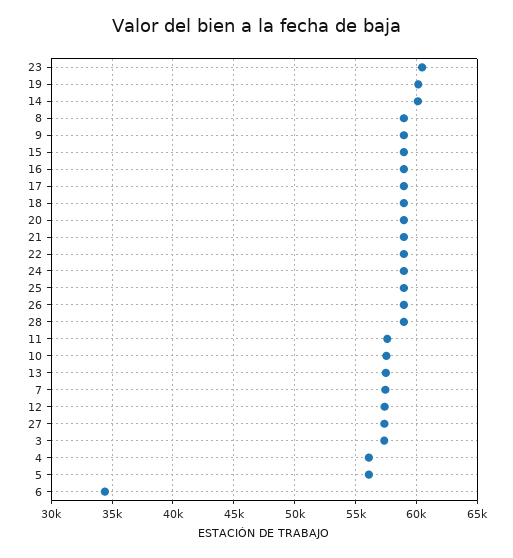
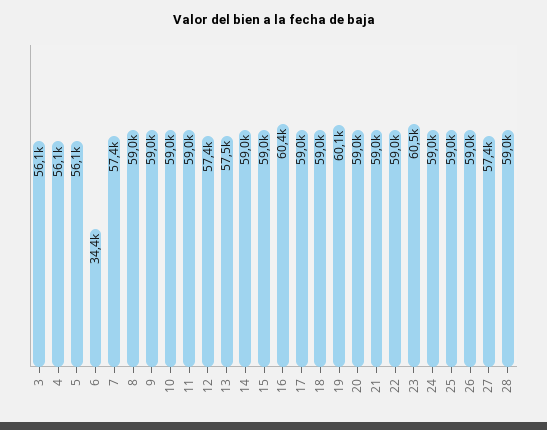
  {
    "23": 60500,
    "19": 60100,
-   "14": 60000,
+   "14": 59000,
    "8": 59000,
    "9": 59000,
    "15": 59000,
-   "16": 59000,
+   "16": 60400,
    "17": 59000,
    "18": 59000,
    "20": 59000,
    "21": 59000,
    "22": 59000,
    "24": 59000,
    "25": 59000,
    "26": 59000,
    "28": 59000,
-   "11": 57500,
+   "11": 59000,
-   "10": 57500,
+   "10": 59000,
    "13": 57500,
    "7": 57400,
    "12": 57400,
    "27": 57400,
-   "3": 57500,
+   "3": 56100,
    "4": 56100,
    "5": 56100,
    "6": 34400
  }

